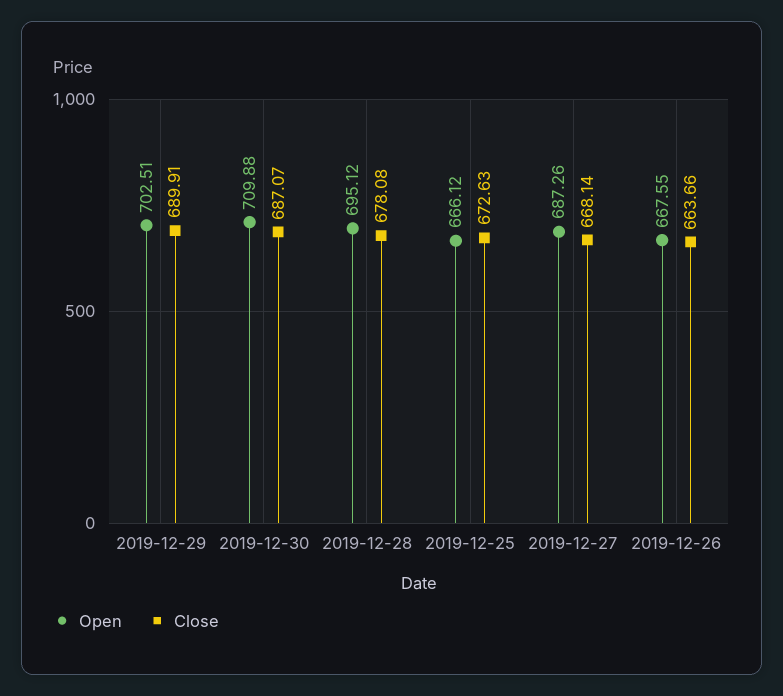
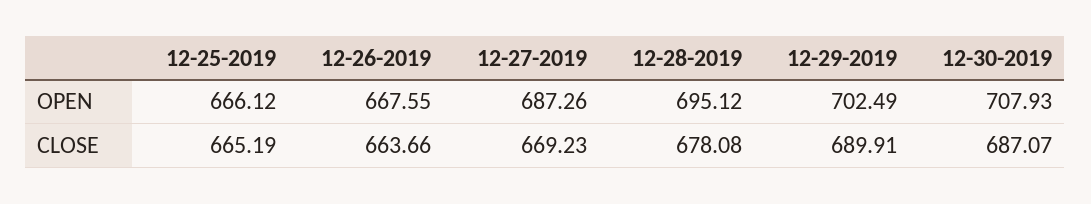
  {
    "Open": {
-     "2019-12-29": 702.51,
+     "2019-12-29": 702.49,
-     "2019-12-30": 709.88,
+     "2019-12-30": 707.93,
      "2019-12-28": 695.12,
      "2019-12-25": 666.12,
      "2019-12-27": 687.26,
      "2019-12-26": 667.55
    },
    "Close": {
      "2019-12-29": 689.91,
      "2019-12-30": 687.07,
      "2019-12-28": 678.08,
-     "2019-12-25": 672.63,
+     "2019-12-25": 665.19,
-     "2019-12-27": 668.14,
+     "2019-12-27": 669.23,
      "2019-12-26": 663.66
    }
  }

